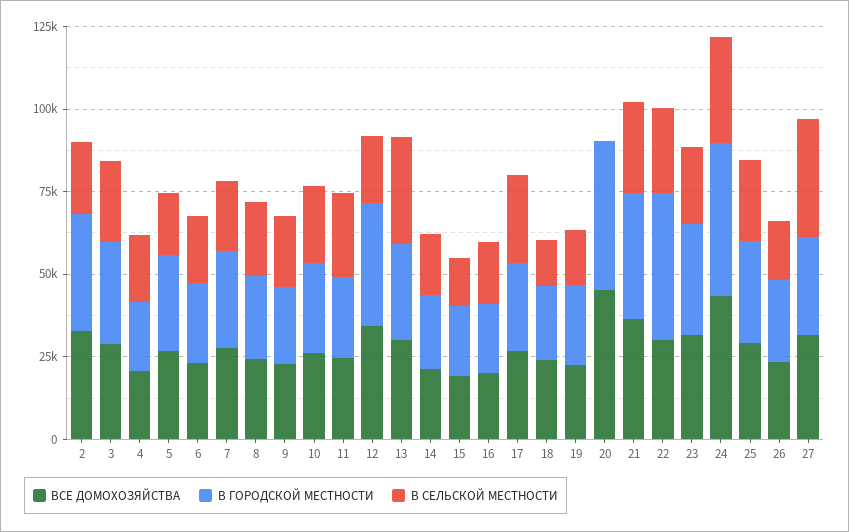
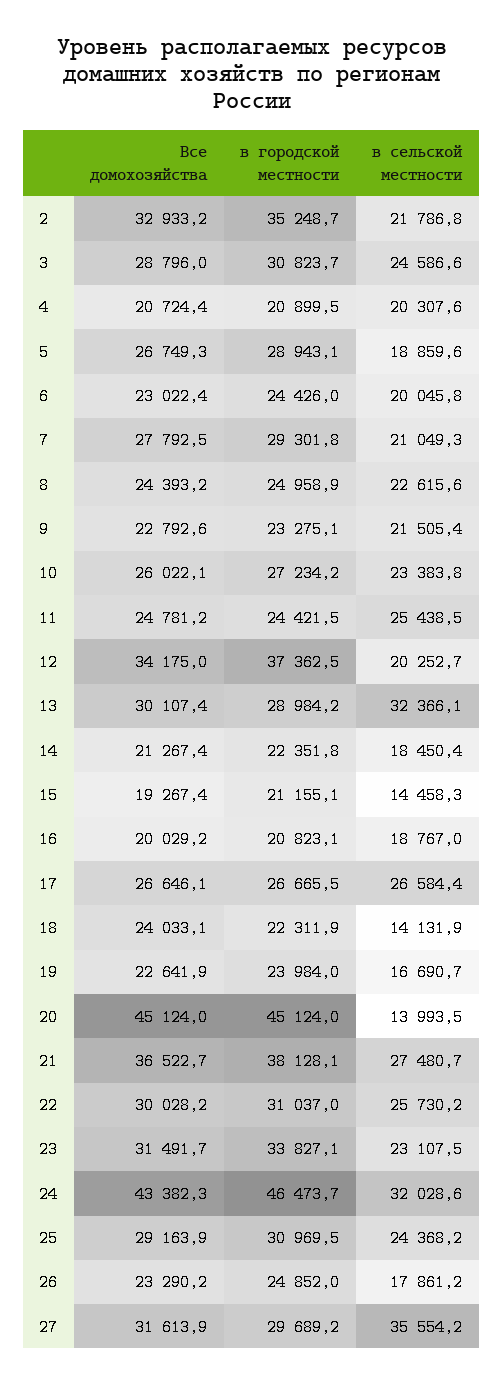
  {
    "ВСЕ ДОМОХОЗЯЙСТВА": {
      "2": 32933.2,
      "3": 28796,
      "4": 20724.4,
      "5": 26749.3,
      "6": 23022.4,
      "7": 27792.5,
      "8": 24393.2,
      "9": 22792.6,
      "10": 26022.1,
      "11": 24781.2,
      "12": 34175,
      "13": 30107.4,
      "14": 21267.4,
      "15": 19267.4,
      "16": 20029.2,
      "17": 26646.1,
      "18": 24033.1,
      "19": 22641.9,
      "20": 45124,
      "21": 36522.7,
      "22": 30028.2,
      "23": 31491.7,
      "24": 43382.3,
      "25": 29163.9,
      "26": 23290.2,
      "27": 31613.9
    },
    "В ГОРОДСКОЙ МЕСТНОСТИ": {
      "2": 35248.7,
      "3": 30823.7,
      "4": 20899.5,
      "5": 28943.1,
      "6": 24426,
      "7": 29301.8,
      "8": 24958.9,
      "9": 23275.1,
      "10": 27234.2,
      "11": 24421.5,
      "12": 37362.5,
      "13": 28984.2,
      "14": 22351.8,
      "15": 21155.1,
      "16": 20823.1,
      "17": 26665.5,
      "18": 22311.9,
      "19": 23984,
      "20": 45124,
      "21": 38128.1,
-     "22": 45000,
+     "22": 31037,
      "23": 33827.1,
      "24": 46473.7,
      "25": 30969.5,
      "26": 24852,
      "27": 29689.2
    },
    "В СЕЛЬСКОЙ МЕСТНОСТИ": {
      "2": 21786.8,
      "3": 24586.6,
      "4": 20307.6,
      "5": 18859.6,
      "6": 20045.8,
      "7": 21049.3,
      "8": 22615.6,
      "9": 21505.4,
      "10": 23383.8,
      "11": 25438.5,
      "12": 20252.7,
      "13": 32366.1,
      "14": 18450.4,
      "15": 14458.3,
      "16": 18767,
      "17": 26584.4,
      "18": 14131.9,
      "19": 16690.7,
-     "20": 0,
+     "20": 13993.5,
      "21": 27480.7,
      "22": 25730.2,
      "23": 23107.5,
      "24": 32028.6,
      "25": 24368.2,
      "26": 17861.2,
      "27": 35554.2
    }
  }

